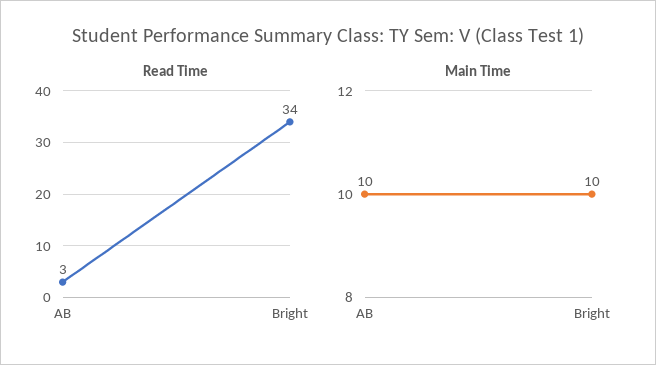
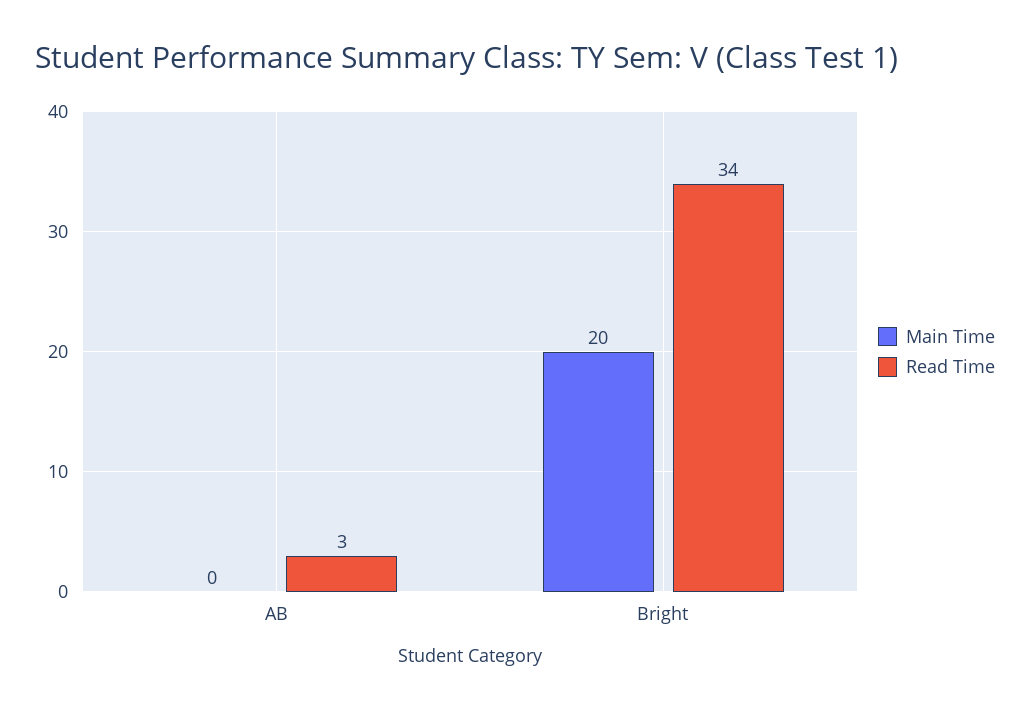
  {
    "Read Time": {
      "AB": 3,
      "Bright": 34
    },
    "Main Time": {
-     "AB": 10,
+     "AB": 0,
-     "Bright": 10
+     "Bright": 20
    }
  }

